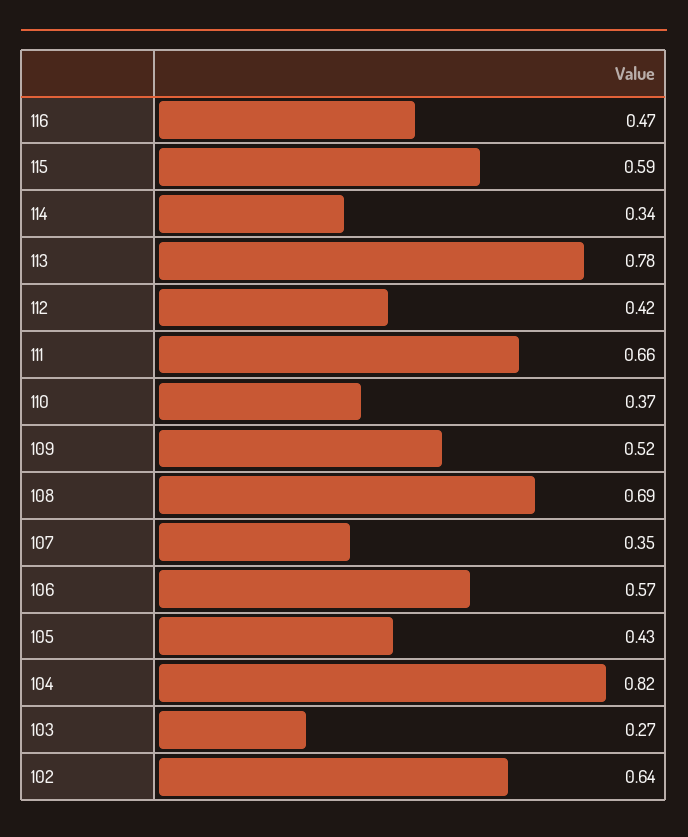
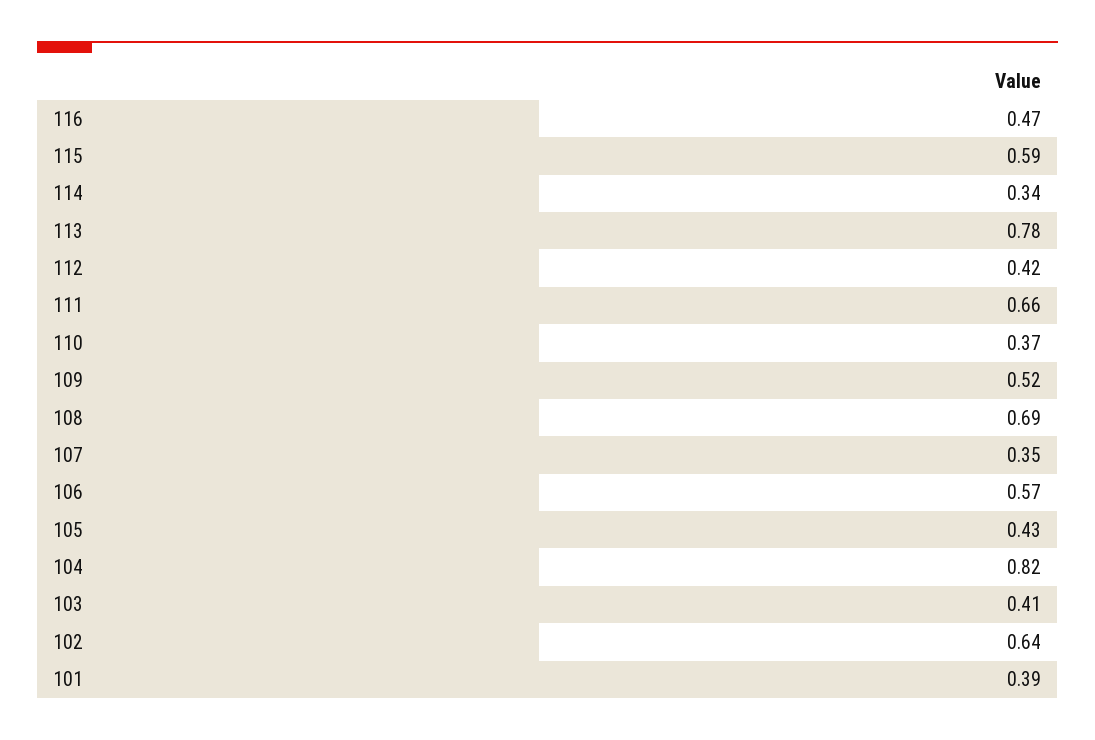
  {
    "116": 0.47,
    "115": 0.59,
    "114": 0.34,
    "113": 0.78,
    "112": 0.42,
    "111": 0.66,
    "110": 0.37,
    "109": 0.52,
    "108": 0.69,
    "107": 0.35,
    "106": 0.57,
    "105": 0.43,
    "104": 0.82,
-   "103": 0.27,
+   "103": 0.41,
-   "102": 0.64
+   "102": 0.64,
+   "101": 0.39
  }

